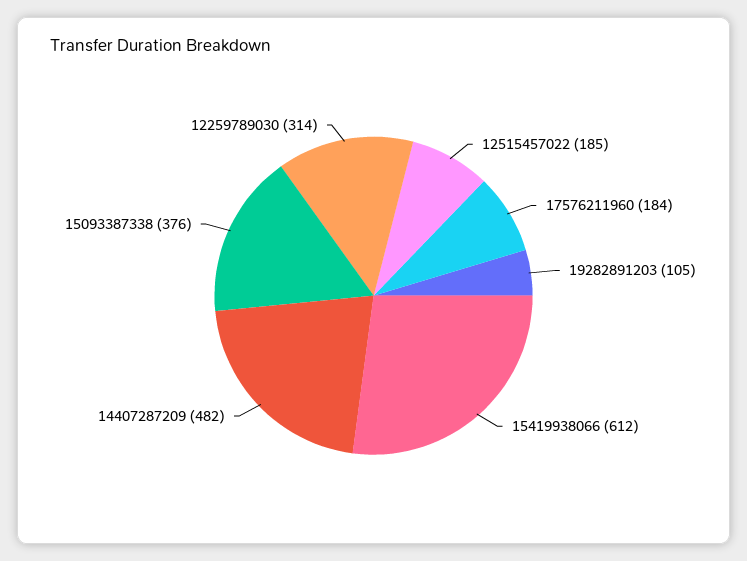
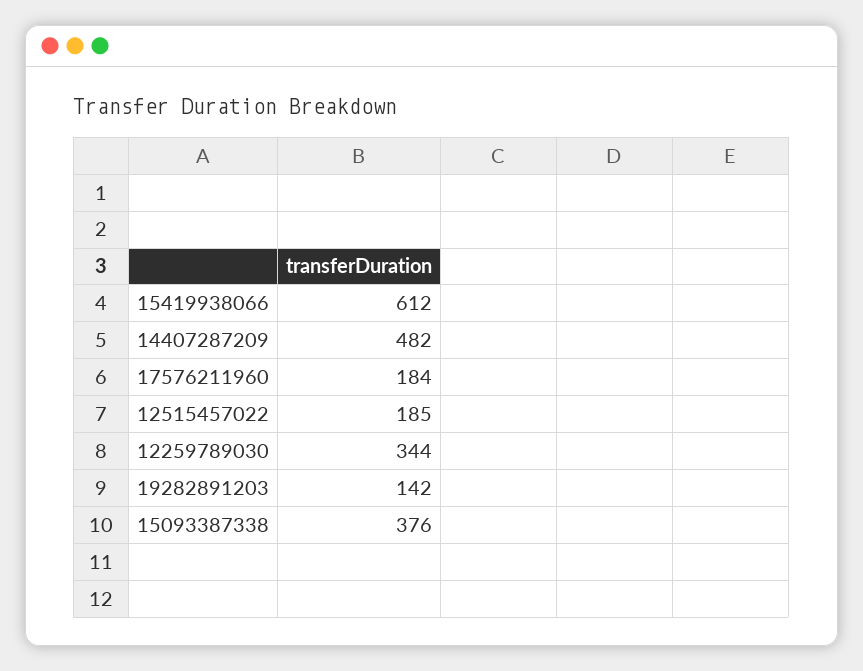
  {
    "12515457022": 185,
    "17576211960": 184,
-   "19282891203": 105,
+   "19282891203": 142,
    "15419938066": 612,
    "14407287209": 482,
    "15093387338": 376,
-   "12259789030": 314
+   "12259789030": 344
  }

